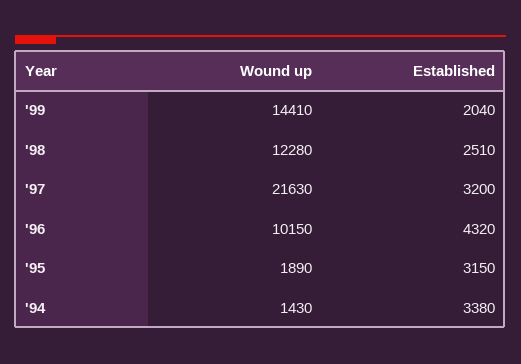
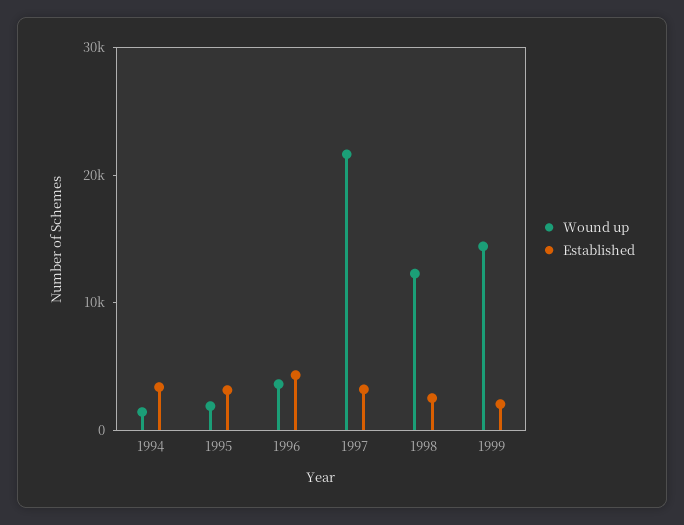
  {
    "Wound up": {
      "'99": 14410,
      "'98": 12280,
      "'97": 21630,
-     "'96": 10150,
+     "'96": 4000,
      "'95": 1890,
      "'94": 1430
    },
    "Established": {
      "'99": 2040,
      "'98": 2510,
      "'97": 3200,
      "'96": 4320,
      "'95": 3150,
      "'94": 3380
    }
  }

